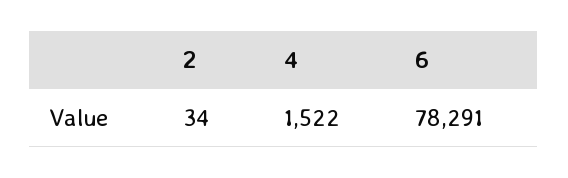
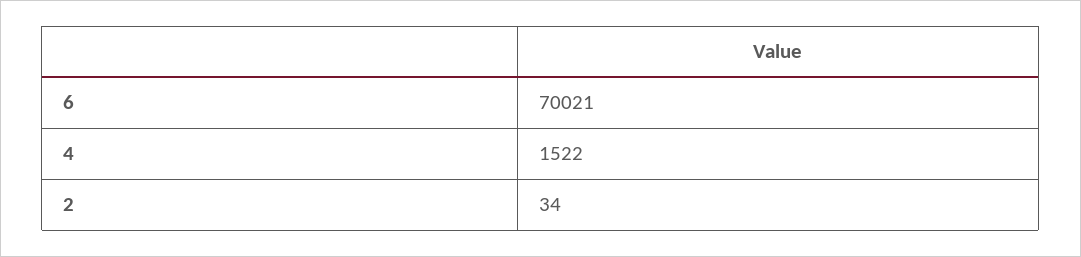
  {
    "2": 34,
    "4": 1522,
-   "6": 78291
+   "6": 70021
  }

